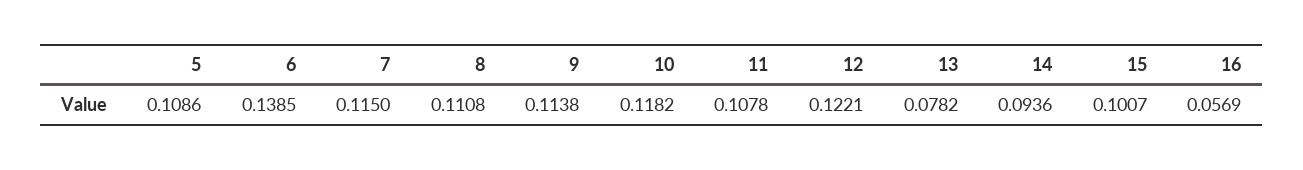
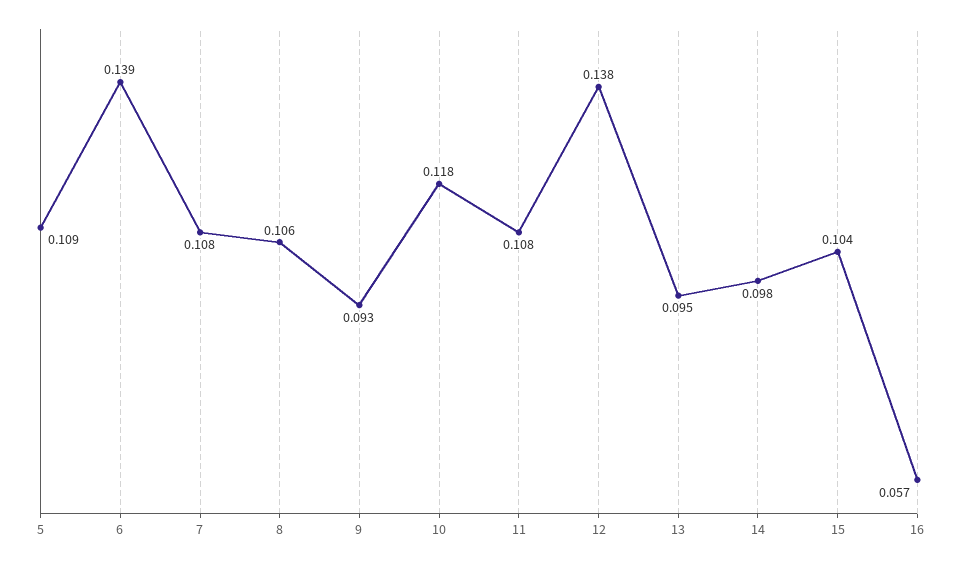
  {
    "5": 0.1086,
    "6": 0.1385,
-   "7": 0.115,
+   "7": 0.108,
-   "8": 0.1108,
+   "8": 0.106,
-   "9": 0.1138,
+   "9": 0.093,
    "10": 0.1182,
    "11": 0.1078,
-   "12": 0.1221,
+   "12": 0.138,
-   "13": 0.0782,
+   "13": 0.095,
-   "14": 0.0936,
+   "14": 0.098,
-   "15": 0.1007,
+   "15": 0.104,
    "16": 0.0569
  }

